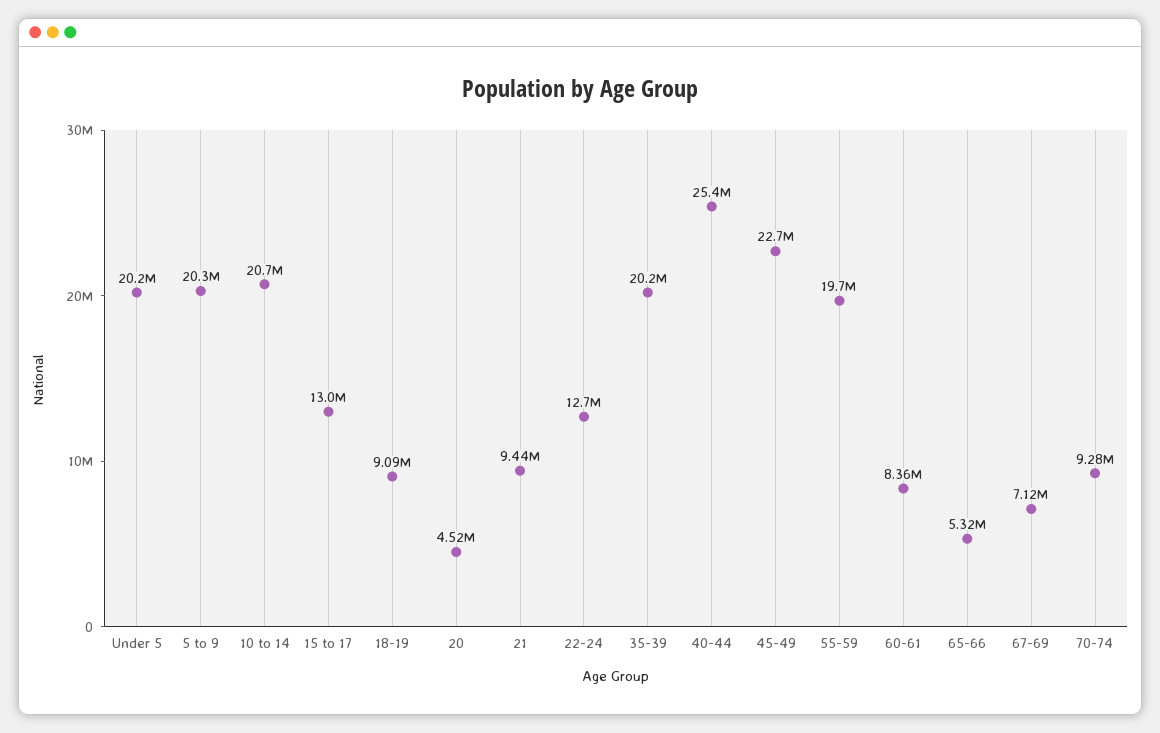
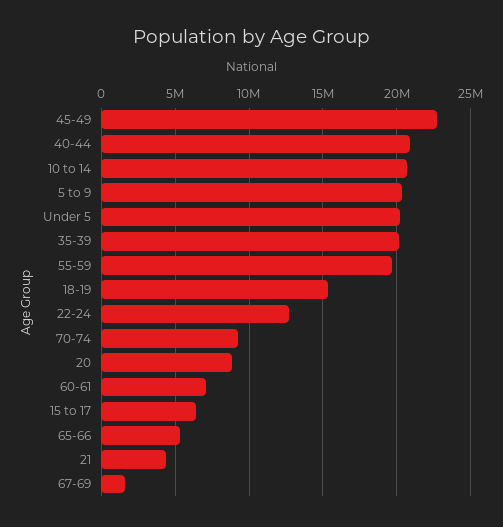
  {
    "Under 5": 20200000,
    "5 to 9": 20300000,
    "10 to 14": 20700000,
-   "15 to 17": 13000000,
+   "15 to 17": 6500000,
-   "18-19": 9090000,
+   "18-19": 15500000,
-   "20": 4520000,
+   "20": 9000000,
-   "21": 9440000,
+   "21": 4500000,
    "22-24": 12700000,
    "35-39": 20200000,
-   "40-44": 25400000,
+   "40-44": 21000000,
    "45-49": 22700000,
    "55-59": 19700000,
-   "60-61": 8360000,
+   "60-61": 7000000,
    "65-66": 5320000,
-   "67-69": 7120000,
+   "67-69": 1500000,
    "70-74": 9280000
  }

